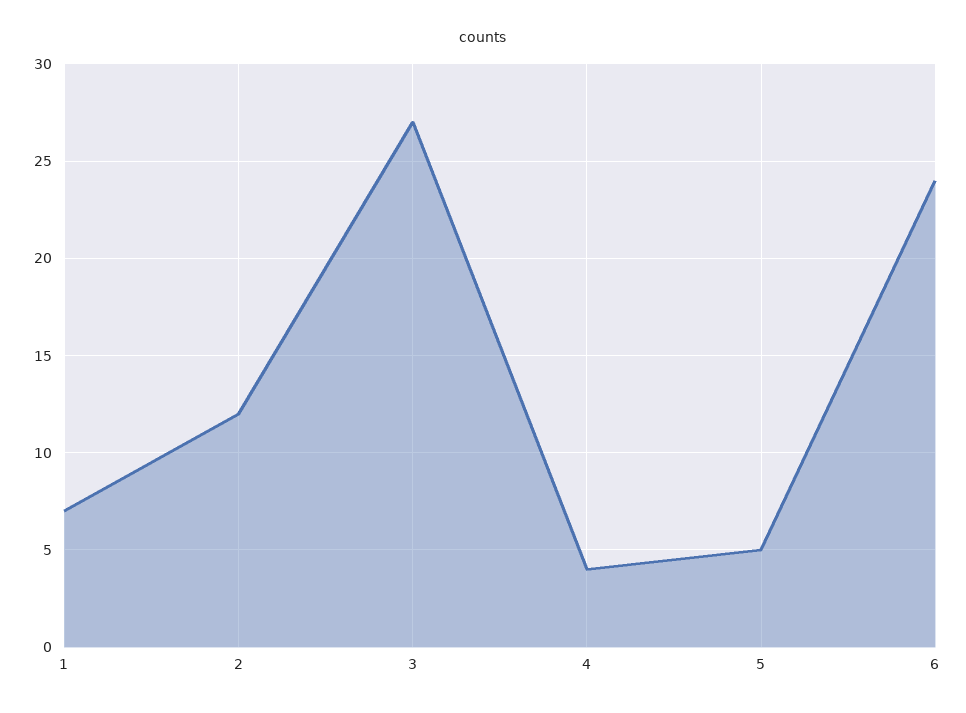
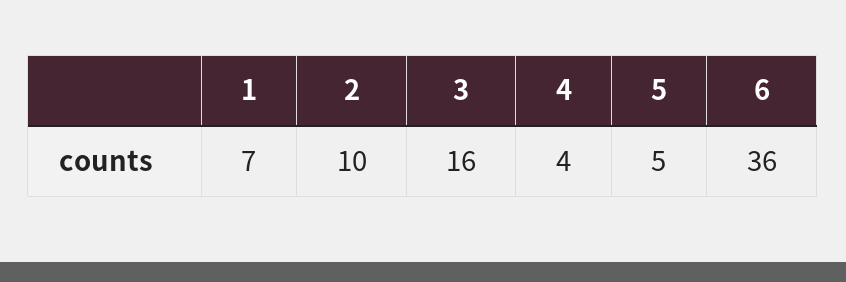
  {
    "1": 7,
-   "2": 12,
+   "2": 10,
-   "3": 27,
+   "3": 16,
    "4": 4,
    "5": 5,
-   "6": 24
+   "6": 36
  }

